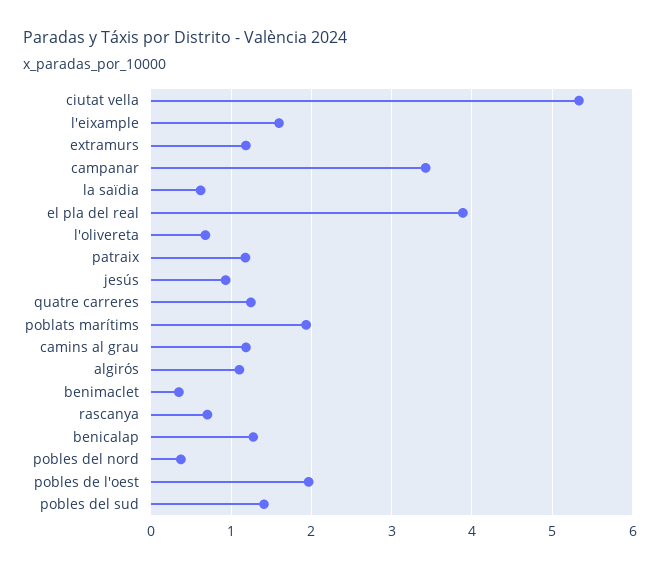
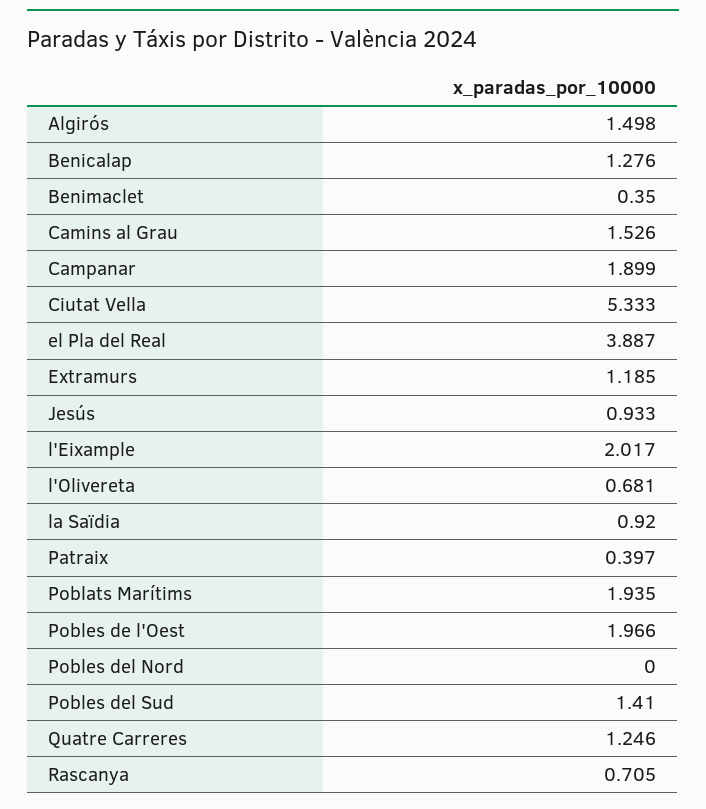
  {
    "ciutat vella": 5.333,
-   "l'eixample": 1.6,
+   "l'eixample": 2.017,
    "extramurs": 1.185,
-   "campanar": 3.4,
+   "campanar": 1.899,
-   "la saïdia": 0.6,
+   "la saïdia": 0.92,
    "el pla del real": 3.887,
    "l'olivereta": 0.681,
-   "patraix": 1.2,
+   "patraix": 0.397,
    "jesús": 0.933,
    "quatre carreres": 1.246,
    "poblats marítims": 1.935,
-   "camins al grau": 1.2,
+   "camins al grau": 1.526,
-   "algirós": 1.1,
+   "algirós": 1.498,
    "benimaclet": 0.35,
    "rascanya": 0.705,
    "benicalap": 1.276,
-   "pobles del nord": 0.4,
+   "pobles del nord": 0,
    "pobles de l'oest": 1.966,
    "pobles del sud": 1.41
  }

